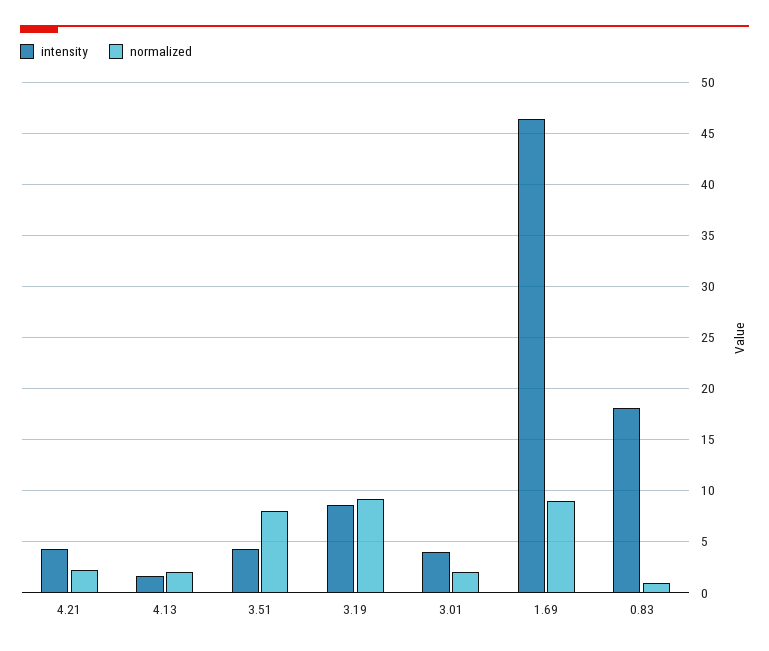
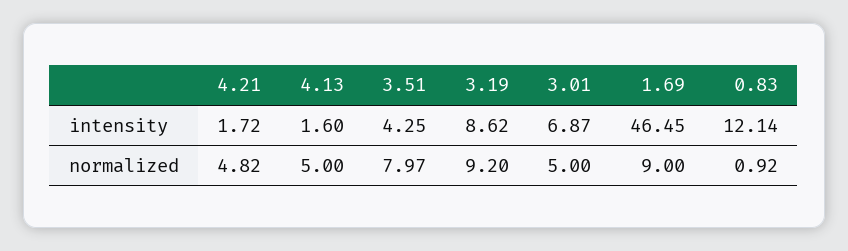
  {
    "intensity": {
-     "4.21": 4,
+     "4.21": 1.72,
      "4.13": 1.6,
      "3.51": 4.25,
      "3.19": 8.62,
-     "3.01": 4,
+     "3.01": 6.87,
      "1.69": 46.45,
-     "0.83": 18
+     "0.83": 12.14
    },
    "normalized": {
-     "4.21": 2,
+     "4.21": 4.82,
-     "4.13": 2,
+     "4.13": 5,
      "3.51": 7.97,
      "3.19": 9.2,
-     "3.01": 2,
+     "3.01": 5,
      "1.69": 9,
      "0.83": 0.92
    }
  }

